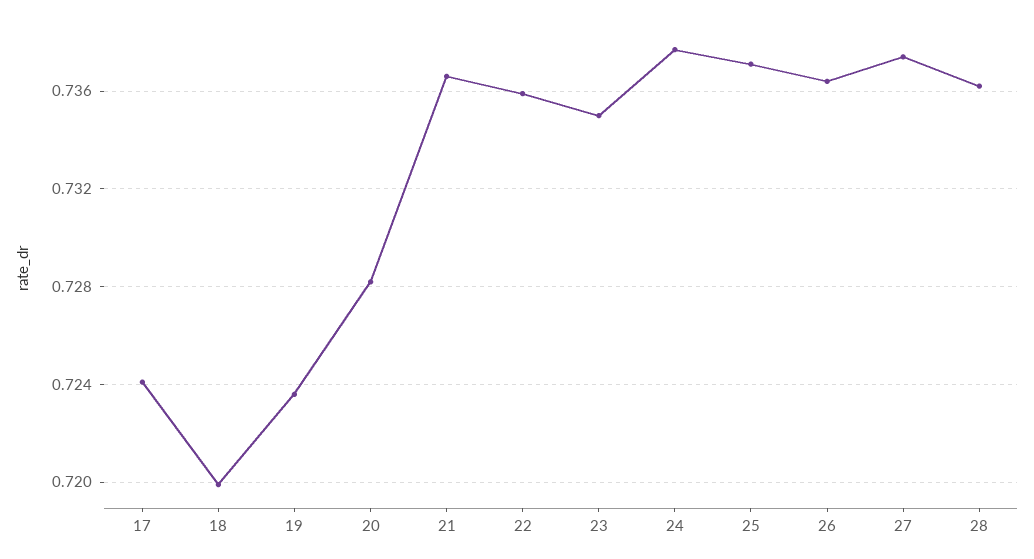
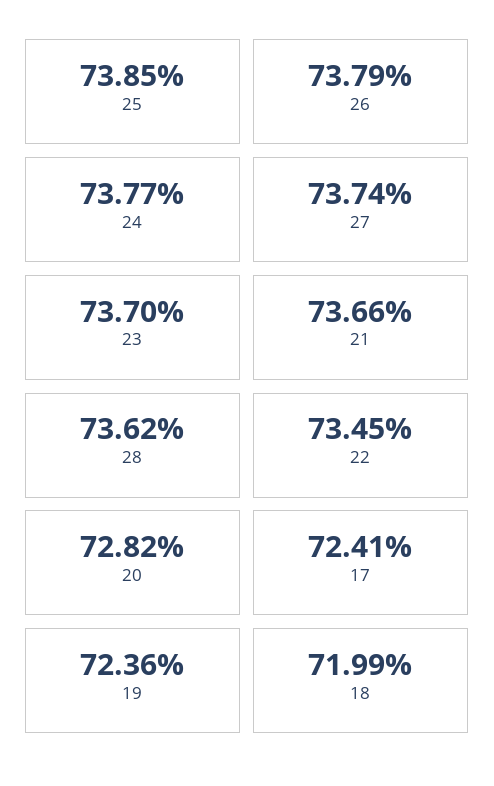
  {
    "17": 0.7241,
    "18": 0.7199,
    "19": 0.7236,
    "20": 0.7282,
    "21": 0.7366,
-   "22": 0.736,
+   "22": 0.7345,
-   "23": 0.735,
+   "23": 0.737,
    "24": 0.7377,
-   "25": 0.737,
+   "25": 0.7385,
-   "26": 0.7365,
+   "26": 0.7379,
    "27": 0.7374,
    "28": 0.7362
  }

